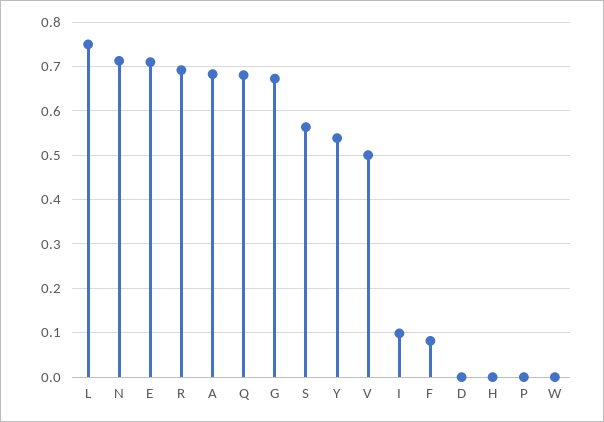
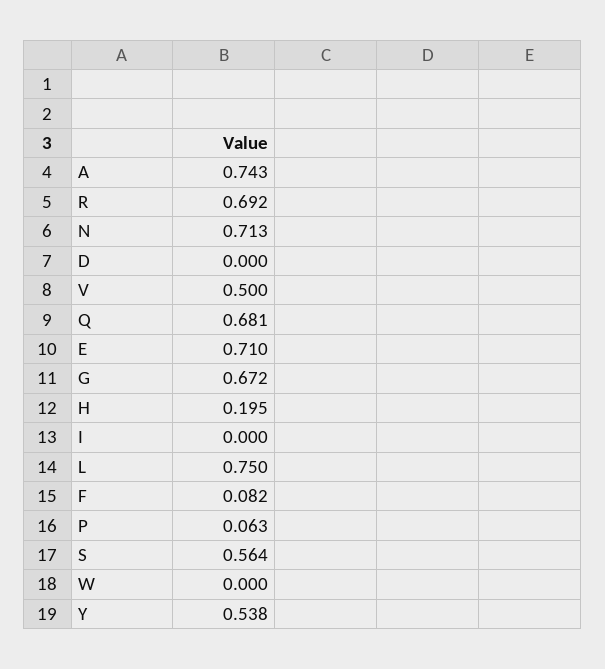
  {
    "L": 0.75,
    "N": 0.713,
    "E": 0.71,
    "R": 0.692,
-   "A": 0.68,
+   "A": 0.743,
    "Q": 0.681,
    "G": 0.672,
    "S": 0.564,
    "Y": 0.538,
    "V": 0.5,
-   "I": 0.1,
+   "I": 0,
    "F": 0.082,
    "D": 0,
-   "H": 0,
+   "H": 0.195,
-   "P": 0,
+   "P": 0.063,
    "W": 0
  }

